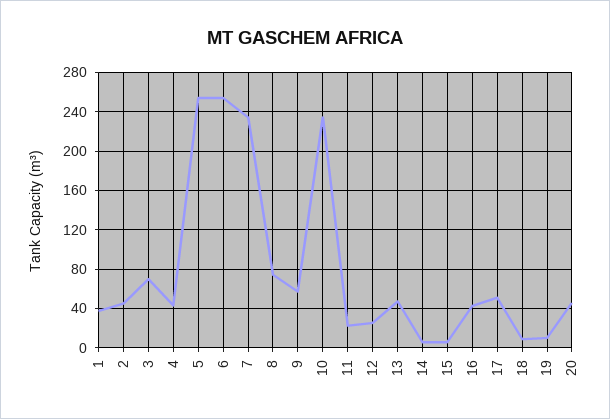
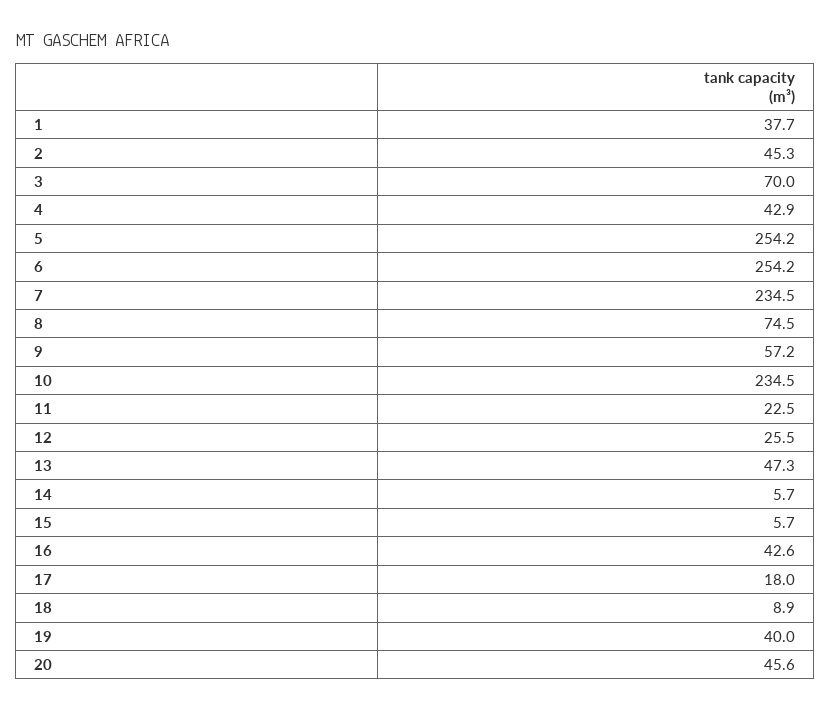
  {
    "1": 37.7,
    "2": 45.3,
    "3": 70,
    "4": 42.9,
    "5": 254.2,
    "6": 254.2,
    "7": 234.5,
    "8": 74.5,
    "9": 57.2,
    "10": 234.5,
    "11": 22.5,
    "12": 25.5,
    "13": 47.3,
    "14": 5.7,
    "15": 5.7,
    "16": 42.6,
-   "17": 50,
+   "17": 18,
    "18": 8.9,
-   "19": 10,
+   "19": 40,
    "20": 45.6
  }

